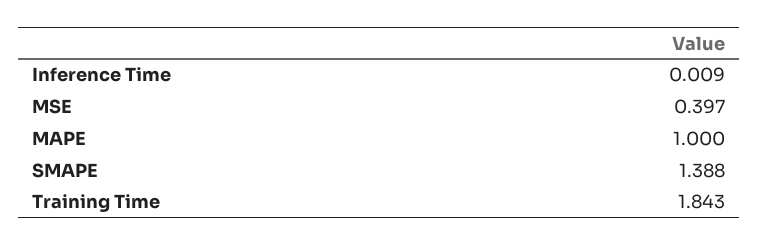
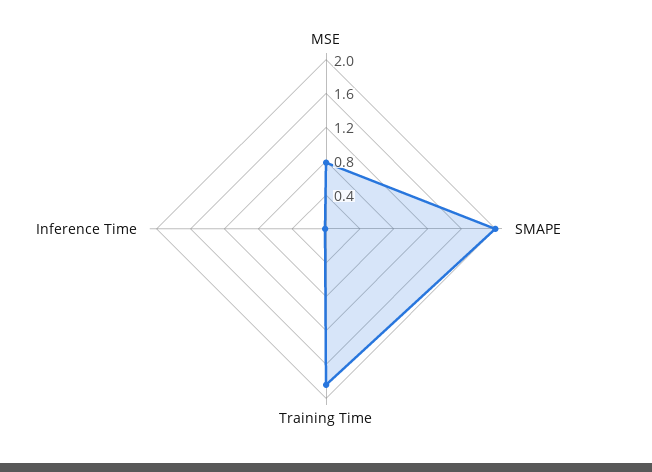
  {
    "Inference Time": 0.009,
-   "MSE": 0.397,
+   "MSE": 0.8,
-   "MAPE": 1,
-   "SMAPE": 1.388,
+   "SMAPE": 2,
    "Training Time": 1.843
  }

